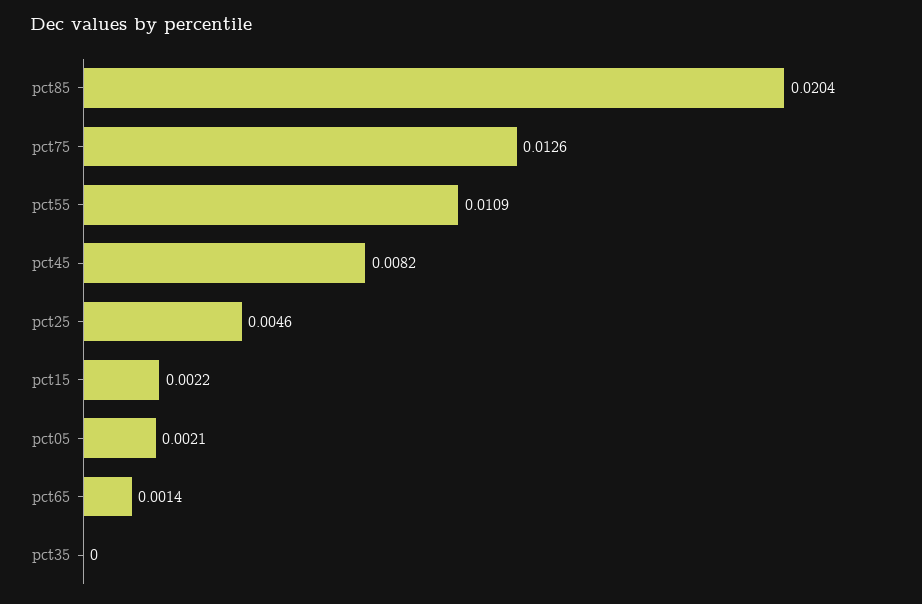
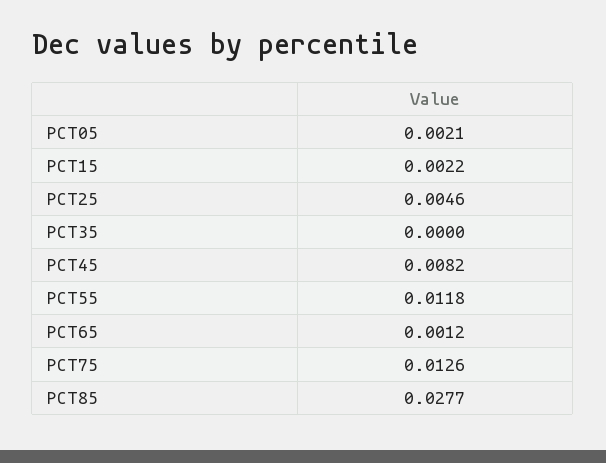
  {
-   "pct85": 0.0204,
+   "pct85": 0.0277,
    "pct75": 0.0126,
-   "pct55": 0.0109,
+   "pct55": 0.0118,
    "pct45": 0.0082,
    "pct25": 0.0046,
    "pct15": 0.0022,
    "pct05": 0.0021,
-   "pct65": 0.0014,
+   "pct65": 0.0012,
    "pct35": 0
  }

